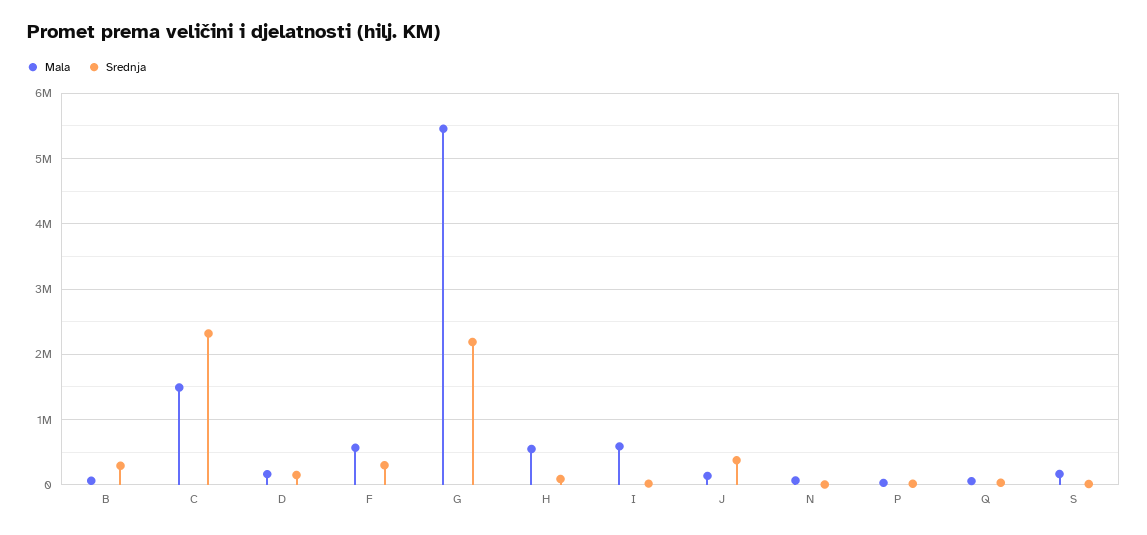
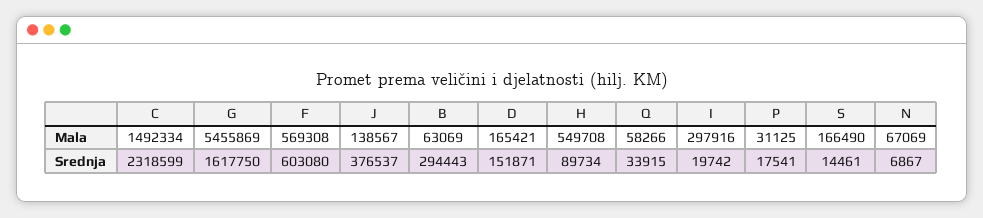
  {
    "Mala": {
      "B": 63069,
      "C": 1492334,
      "D": 165421,
      "F": 569308,
      "G": 5455869,
      "H": 549708,
-     "I": 600000,
+     "I": 297916,
      "J": 138567,
      "N": 67069,
      "P": 31125,
      "Q": 58266,
      "S": 166490
    },
    "Srednja": {
      "B": 294443,
      "C": 2318599,
      "D": 151871,
-     "F": 300000,
+     "F": 603080,
-     "G": 2200000,
+     "G": 1617750,
      "H": 89734,
      "I": 19742,
      "J": 376537,
      "N": 6867,
      "P": 17541,
      "Q": 33915,
      "S": 14461
    }
  }

